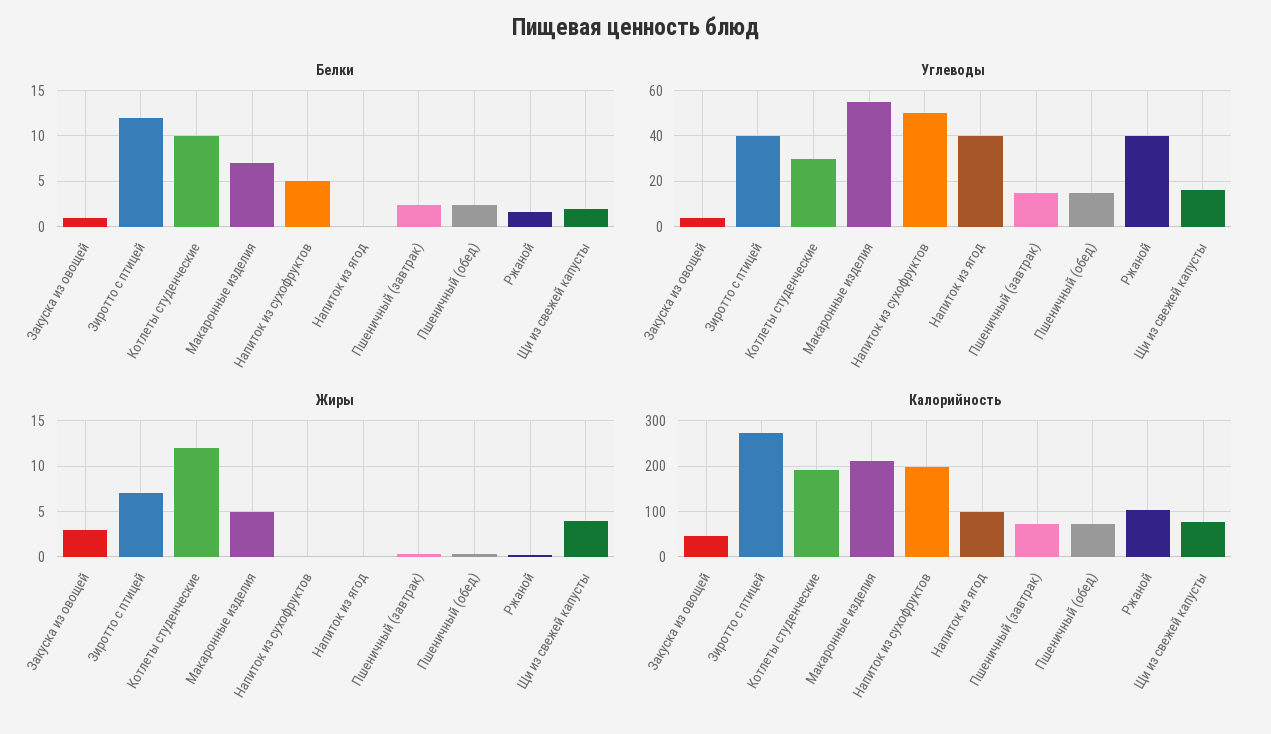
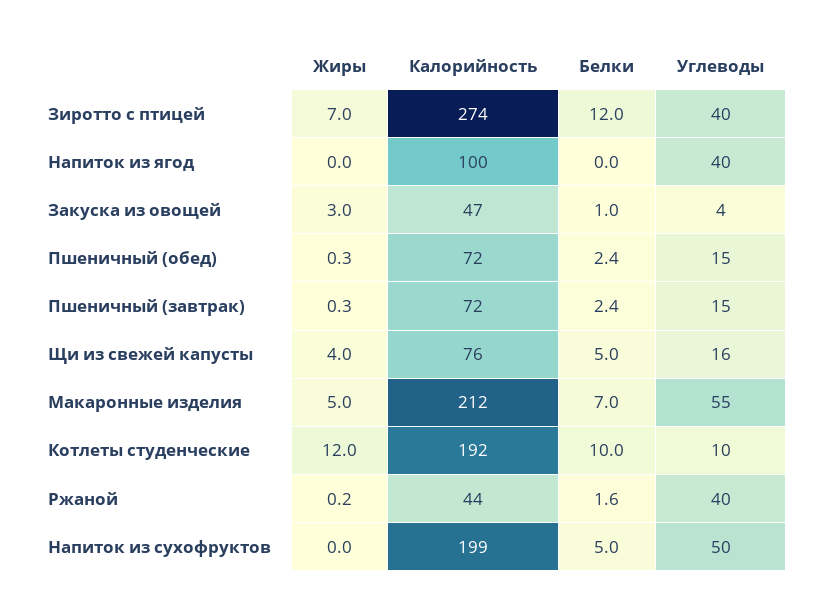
  {
    "Белки": {
      "Закуска из овощей": 1,
      "Зиротто с птицей": 12,
      "Котлеты студенческие": 10,
      "Макаронные изделия": 7,
      "Напиток из сухофруктов": 5,
      "Напиток из ягод": 0,
      "Пшеничный (завтрак)": 2.4,
      "Пшеничный (обед)": 2.4,
      "Ржаной": 1.6,
-     "Щи из свежей капусты": 2
+     "Щи из свежей капусты": 5
    },
    "Углеводы": {
      "Закуска из овощей": 4,
      "Зиротто с птицей": 40,
-     "Котлеты студенческие": 30,
+     "Котлеты студенческие": 10,
      "Макаронные изделия": 55,
      "Напиток из сухофруктов": 50,
      "Напиток из ягод": 40,
      "Пшеничный (завтрак)": 15,
      "Пшеничный (обед)": 15,
      "Ржаной": 40,
      "Щи из свежей капусты": 16
    },
    "Жиры": {
      "Закуска из овощей": 3,
      "Зиротто с птицей": 7,
      "Котлеты студенческие": 12,
      "Макаронные изделия": 5,
      "Напиток из сухофруктов": 0,
      "Напиток из ягод": 0,
      "Пшеничный (завтрак)": 0.3,
      "Пшеничный (обед)": 0.3,
      "Ржаной": 0.2,
      "Щи из свежей капусты": 4
    },
    "Калорийность": {
      "Закуска из овощей": 47,
      "Зиротто с птицей": 274,
      "Котлеты студенческие": 192,
      "Макаронные изделия": 212,
      "Напиток из сухофруктов": 199,
      "Напиток из ягод": 100,
      "Пшеничный (завтрак)": 72,
      "Пшеничный (обед)": 72,
-     "Ржаной": 100,
+     "Ржаной": 44,
      "Щи из свежей капусты": 76
    }
  }

